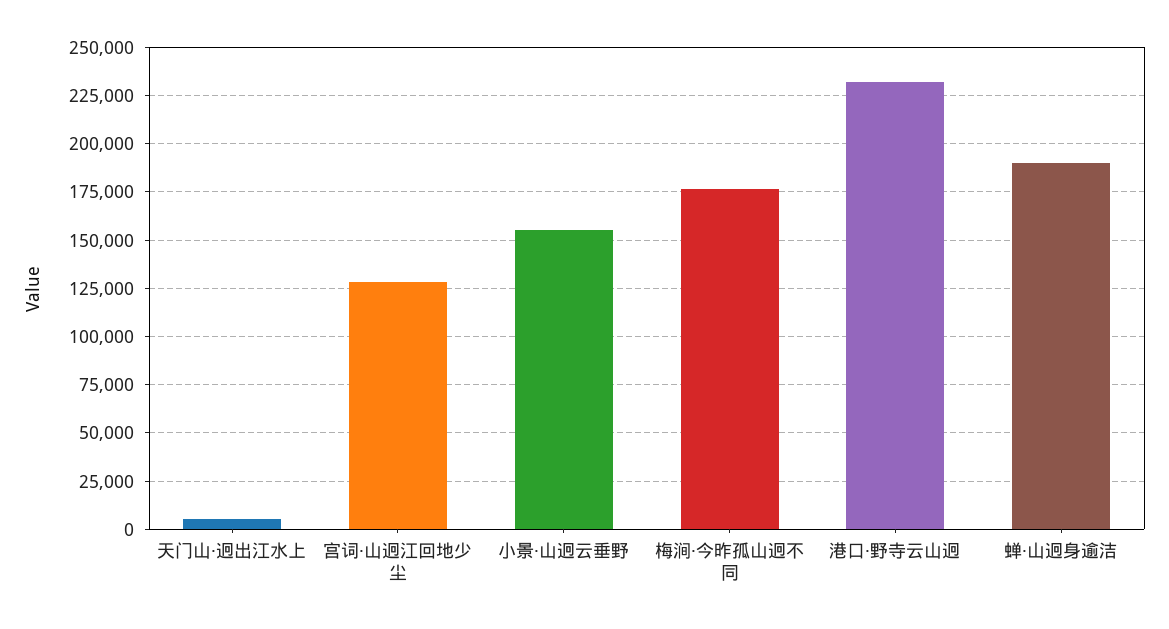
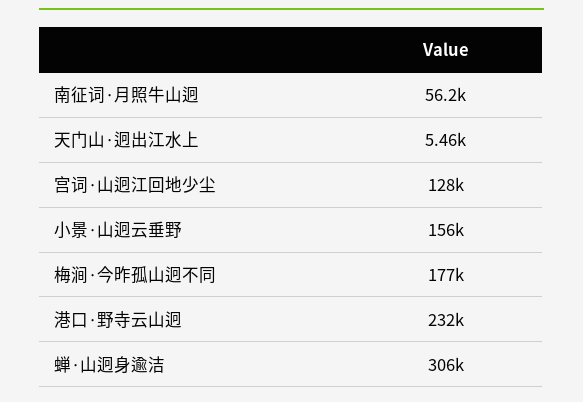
  {
    "天门山·迥出江水上": 5460,
    "宫词·山迥江回地少尘": 128000,
    "小景·山迥云垂野": 156000,
    "梅涧·今昨孤山迥不同": 177000,
    "港口·野寺云山迥": 232000,
-   "蝉·山迥身逾洁": 190000
+   "蝉·山迥身逾洁": 306000,
+   "南征词·月照牛山迥": 56200
  }

